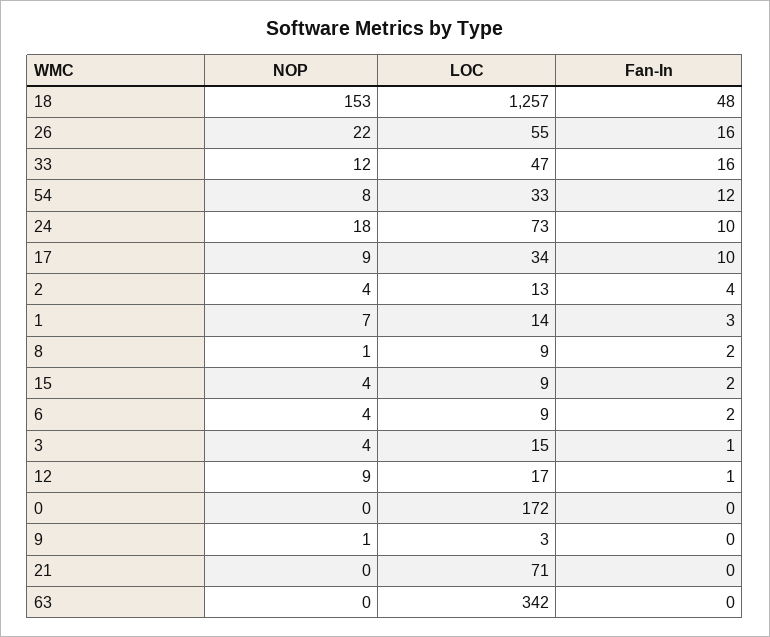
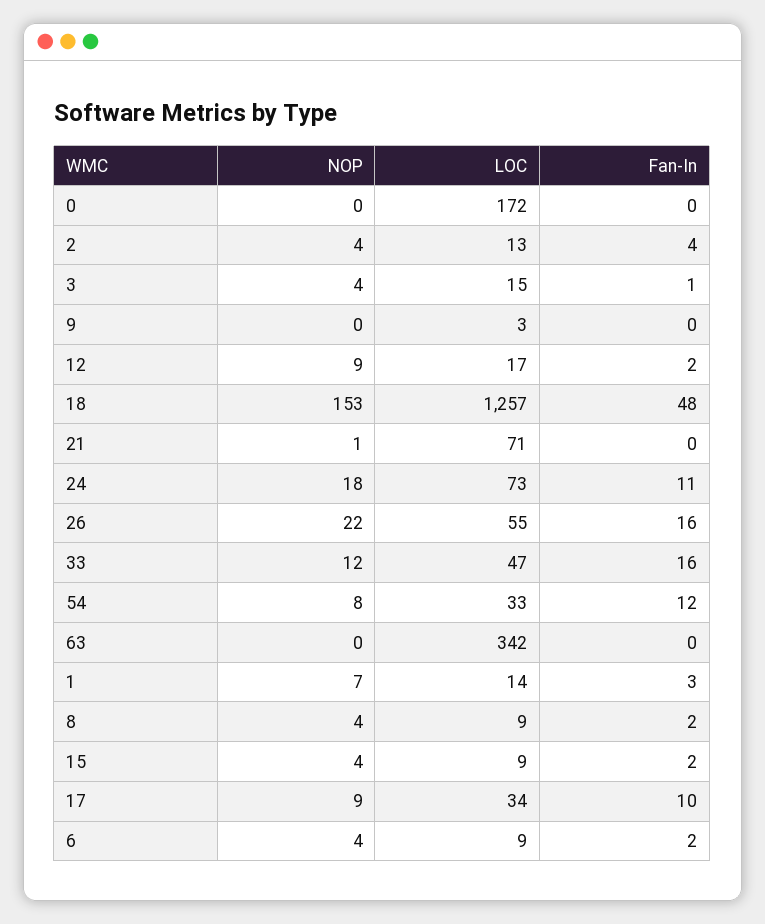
  {
    "NOP": {
      "18": 153,
      "26": 22,
      "33": 12,
      "54": 8,
      "24": 18,
      "17": 9,
      "2": 4,
      "1": 7,
-     "8": 1,
+     "8": 4,
      "15": 4,
      "6": 4,
      "3": 4,
      "12": 9,
      "0": 0,
-     "9": 1,
+     "9": 0,
-     "21": 0,
+     "21": 1,
      "63": 0
    },
    "LOC": {
      "18": 1257,
      "26": 55,
      "33": 47,
      "54": 33,
      "24": 73,
      "17": 34,
      "2": 13,
      "1": 14,
      "8": 9,
      "15": 9,
      "6": 9,
      "3": 15,
      "12": 17,
      "0": 172,
      "9": 3,
      "21": 71,
      "63": 342
    },
    "Fan-In": {
      "18": 48,
      "26": 16,
      "33": 16,
      "54": 12,
-     "24": 10,
+     "24": 11,
      "17": 10,
      "2": 4,
      "1": 3,
      "8": 2,
      "15": 2,
      "6": 2,
      "3": 1,
-     "12": 1,
+     "12": 2,
      "0": 0,
      "9": 0,
      "21": 0,
      "63": 0
    }
  }

